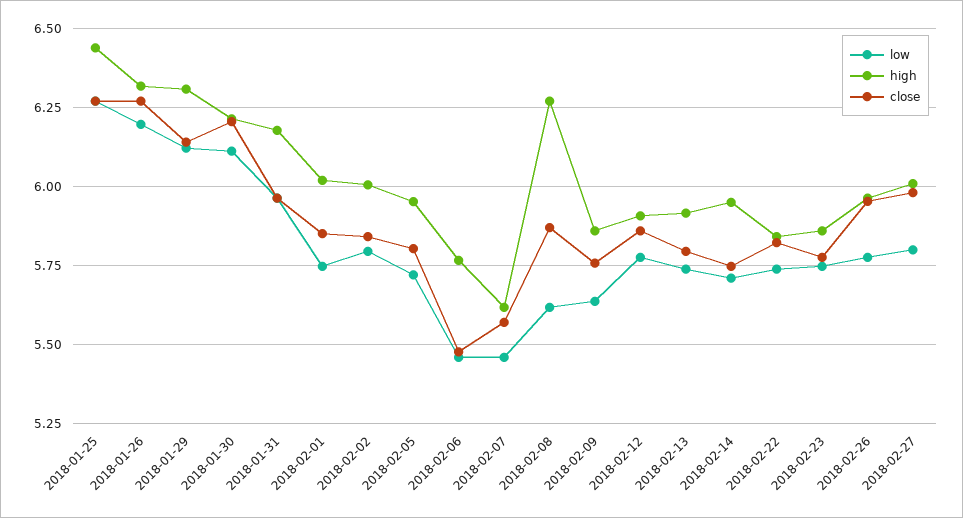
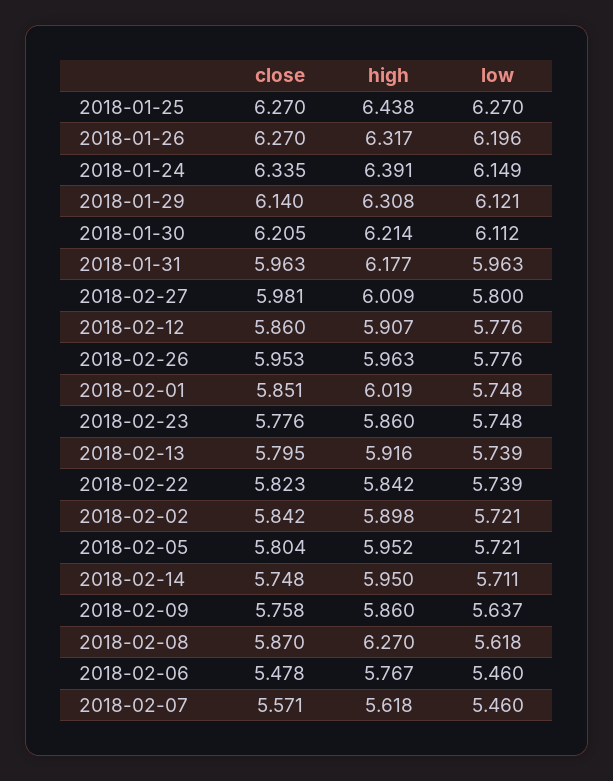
  {
    "low": {
      "2018-01-25": 6.27,
      "2018-01-26": 6.196,
      "2018-01-29": 6.121,
      "2018-01-30": 6.112,
      "2018-01-31": 5.963,
      "2018-02-01": 5.748,
-     "2018-02-02": 5.8,
+     "2018-02-02": 5.721,
      "2018-02-05": 5.721,
      "2018-02-06": 5.46,
      "2018-02-07": 5.46,
      "2018-02-08": 5.618,
      "2018-02-09": 5.637,
      "2018-02-12": 5.776,
      "2018-02-13": 5.739,
      "2018-02-14": 5.711,
      "2018-02-22": 5.739,
      "2018-02-23": 5.748,
      "2018-02-26": 5.776,
-     "2018-02-27": 5.8
+     "2018-02-27": 5.8,
+     "2018-01-24": 6.149
    },
    "high": {
      "2018-01-25": 6.438,
      "2018-01-26": 6.317,
      "2018-01-29": 6.308,
      "2018-01-30": 6.214,
      "2018-01-31": 6.177,
      "2018-02-01": 6.019,
-     "2018-02-02": 6,
+     "2018-02-02": 5.898,
      "2018-02-05": 5.952,
      "2018-02-06": 5.767,
      "2018-02-07": 5.618,
      "2018-02-08": 6.27,
      "2018-02-09": 5.86,
      "2018-02-12": 5.907,
      "2018-02-13": 5.916,
      "2018-02-14": 5.95,
      "2018-02-22": 5.842,
      "2018-02-23": 5.86,
      "2018-02-26": 5.963,
-     "2018-02-27": 6.009
+     "2018-02-27": 6.009,
+     "2018-01-24": 6.391
    },
    "close": {
      "2018-01-25": 6.27,
      "2018-01-26": 6.27,
      "2018-01-29": 6.14,
      "2018-01-30": 6.205,
      "2018-01-31": 5.963,
      "2018-02-01": 5.851,
      "2018-02-02": 5.842,
      "2018-02-05": 5.804,
      "2018-02-06": 5.478,
      "2018-02-07": 5.571,
      "2018-02-08": 5.87,
      "2018-02-09": 5.758,
      "2018-02-12": 5.86,
      "2018-02-13": 5.795,
      "2018-02-14": 5.748,
      "2018-02-22": 5.823,
      "2018-02-23": 5.776,
      "2018-02-26": 5.953,
-     "2018-02-27": 5.981
+     "2018-02-27": 5.981,
+     "2018-01-24": 6.335
    }
  }

